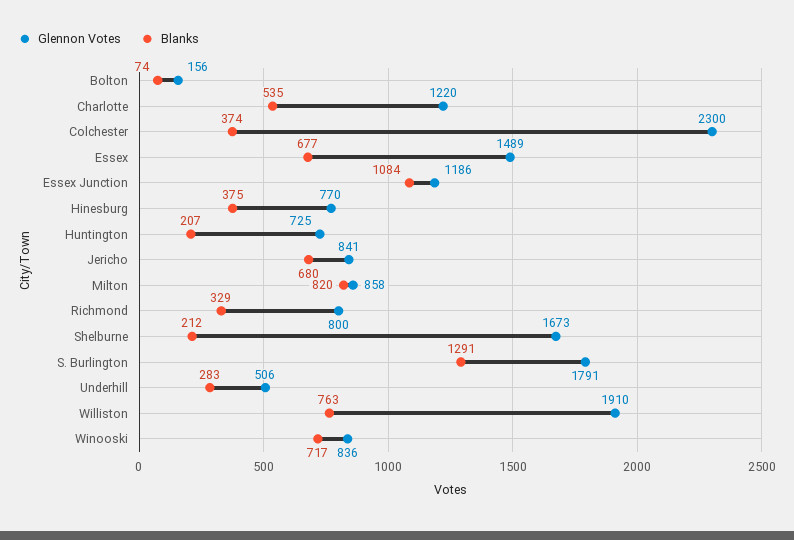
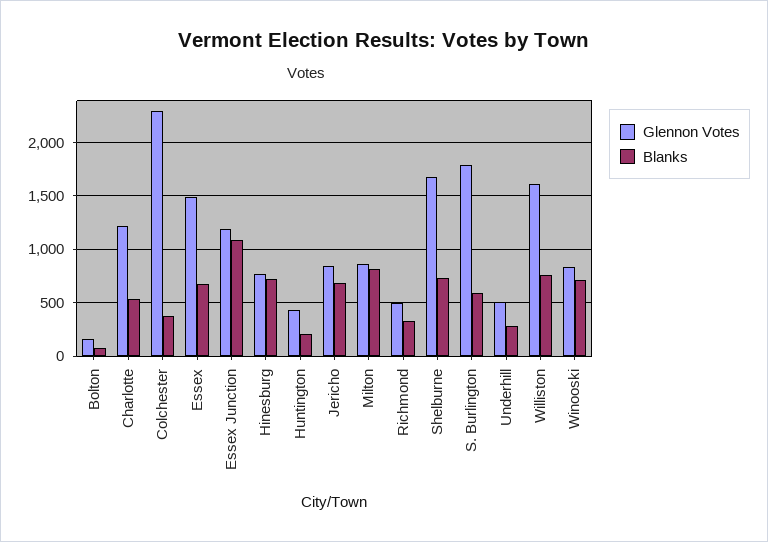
  {
    "Glennon Votes": {
      "Bolton": 156,
      "Charlotte": 1220,
      "Colchester": 2300,
      "Essex": 1489,
      "Essex Junction": 1186,
      "Hinesburg": 770,
-     "Huntington": 725,
+     "Huntington": 400,
      "Jericho": 841,
      "Milton": 858,
-     "Richmond": 800,
+     "Richmond": 500,
      "Shelburne": 1673,
      "S. Burlington": 1791,
      "Underhill": 506,
-     "Williston": 1910,
+     "Williston": 1600,
      "Winooski": 836
    },
    "Blanks": {
      "Bolton": 74,
      "Charlotte": 535,
      "Colchester": 374,
      "Essex": 677,
      "Essex Junction": 1084,
-     "Hinesburg": 375,
+     "Hinesburg": 700,
      "Huntington": 207,
      "Jericho": 680,
      "Milton": 820,
      "Richmond": 329,
-     "Shelburne": 212,
+     "Shelburne": 700,
-     "S. Burlington": 1291,
+     "S. Burlington": 600,
      "Underhill": 283,
      "Williston": 763,
      "Winooski": 717
    }
  }

